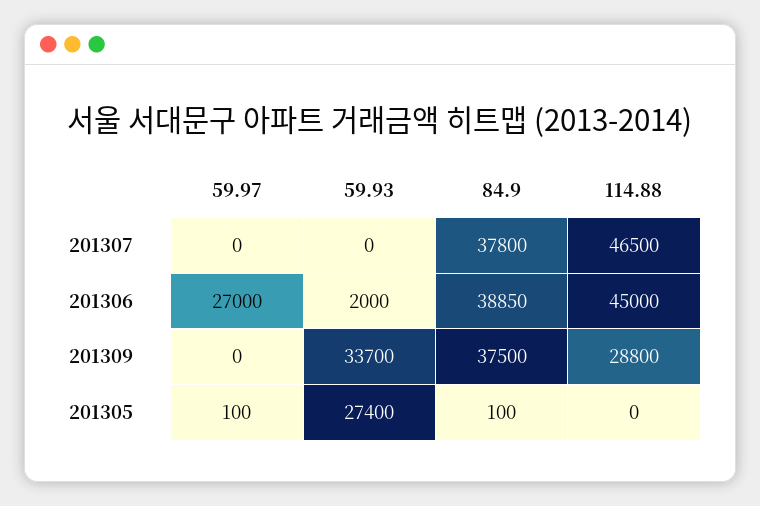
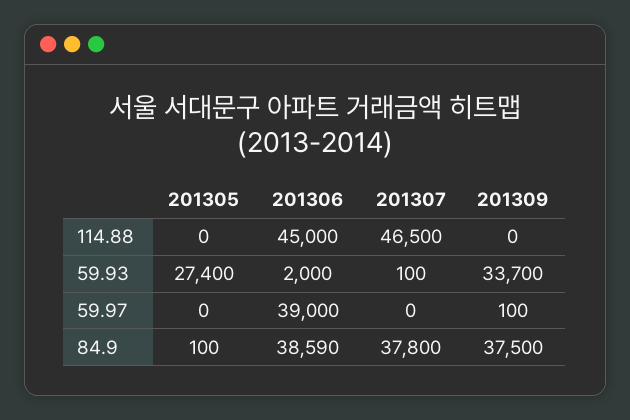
  {
    "59.97": {
      "201307": 0,
-     "201306": 27000,
+     "201306": 39000,
-     "201309": 0,
+     "201309": 100,
-     "201305": 100
+     "201305": 0
    },
    "59.93": {
-     "201307": 0,
+     "201307": 100,
      "201306": 2000,
      "201309": 33700,
      "201305": 27400
    },
    "84.9": {
      "201307": 37800,
-     "201306": 38850,
+     "201306": 38590,
      "201309": 37500,
      "201305": 100
    },
    "114.88": {
      "201307": 46500,
      "201306": 45000,
-     "201309": 28800,
+     "201309": 0,
      "201305": 0
    }
  }

